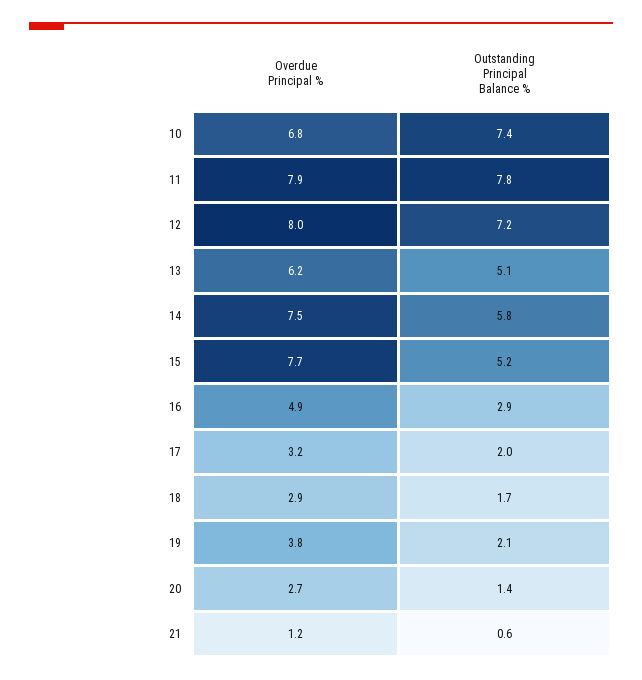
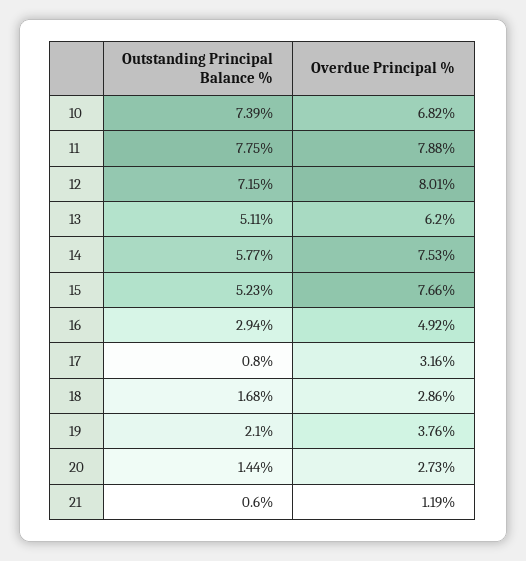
  {
    "Overdue Principal %": {
      "10": 6.82,
      "11": 7.88,
      "12": 8.01,
      "13": 6.2,
      "14": 7.53,
      "15": 7.66,
      "16": 4.92,
      "17": 3.16,
      "18": 2.86,
      "19": 3.76,
      "20": 2.73,
      "21": 1.19
    },
    "Outstanding Principal Balance %": {
      "10": 7.39,
      "11": 7.75,
      "12": 7.15,
      "13": 5.11,
      "14": 5.77,
      "15": 5.23,
      "16": 2.94,
-     "17": 2,
+     "17": 0.8,
      "18": 1.68,
      "19": 2.1,
      "20": 1.44,
      "21": 0.6
    }
  }

